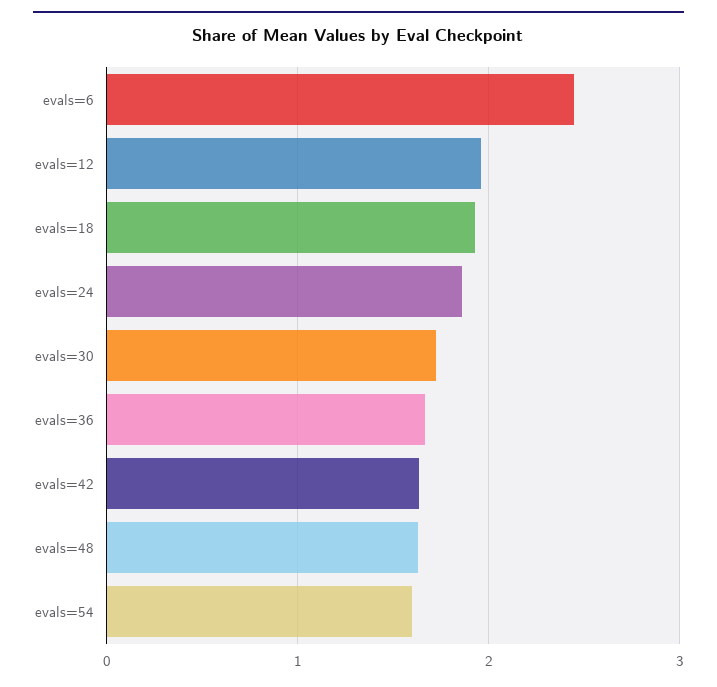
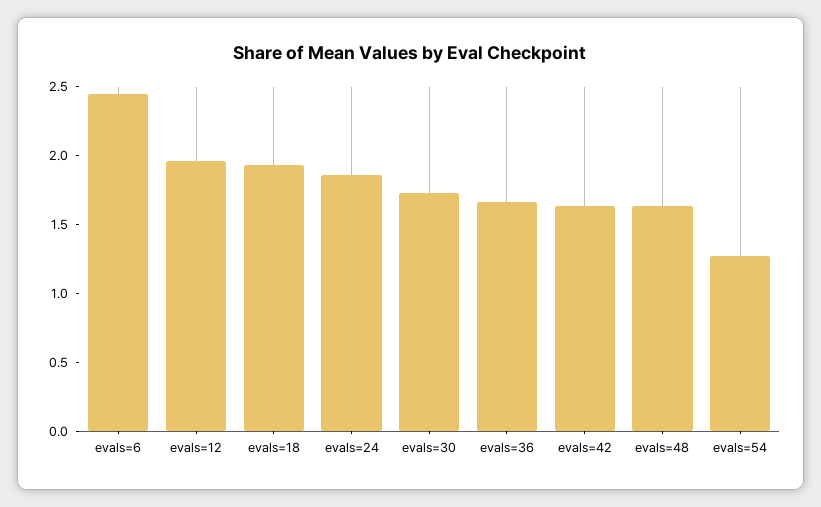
  {
    "evals=6": 2.4,
    "evals=12": 2,
    "evals=18": 1.9,
    "evals=24": 1.9,
    "evals=30": 1.7,
    "evals=36": 1.7,
    "evals=42": 1.6,
    "evals=48": 1.6,
-   "evals=54": 1.6
+   "evals=54": 1.3
  }

